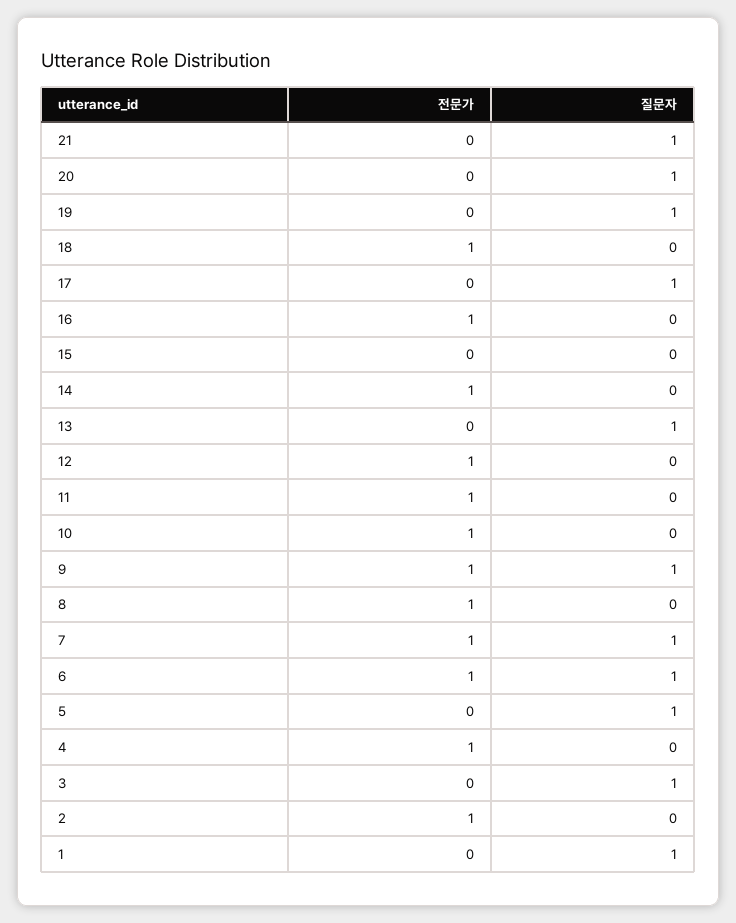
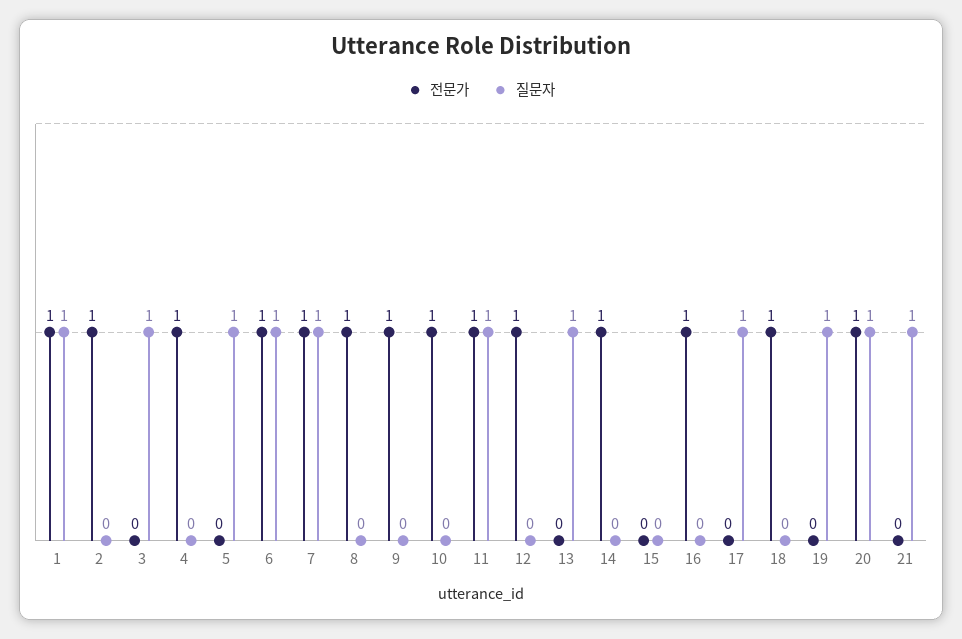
  {
    "전문가": {
      "21": 0,
-     "20": 0,
+     "20": 1,
      "19": 0,
      "18": 1,
      "17": 0,
      "16": 1,
      "15": 0,
      "14": 1,
      "13": 0,
      "12": 1,
      "11": 1,
      "10": 1,
      "9": 1,
      "8": 1,
      "7": 1,
      "6": 1,
      "5": 0,
      "4": 1,
      "3": 0,
      "2": 1,
-     "1": 0
+     "1": 1
    },
    "질문자": {
      "21": 1,
      "20": 1,
      "19": 1,
      "18": 0,
      "17": 1,
      "16": 0,
      "15": 0,
      "14": 0,
      "13": 1,
      "12": 0,
-     "11": 0,
+     "11": 1,
      "10": 0,
-     "9": 1,
+     "9": 0,
      "8": 0,
      "7": 1,
      "6": 1,
      "5": 1,
      "4": 0,
      "3": 1,
      "2": 0,
      "1": 1
    }
  }

